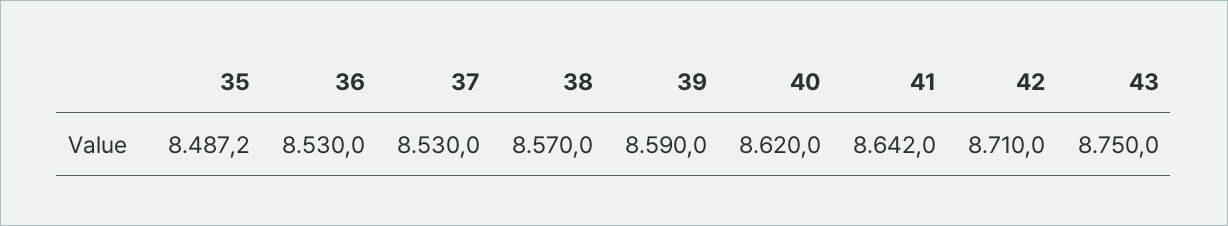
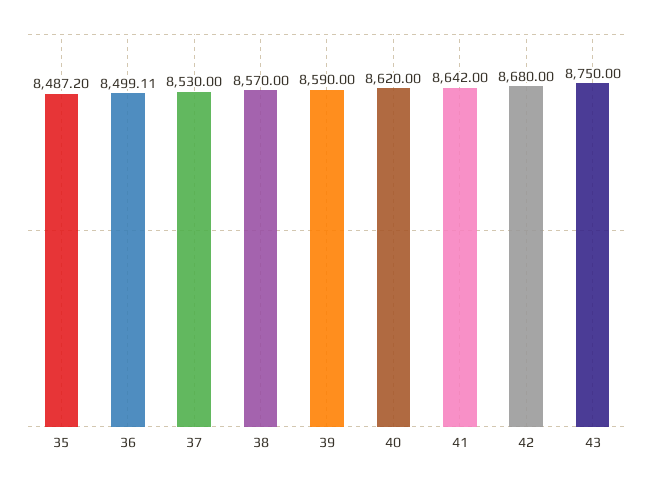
  {
    "35": 8487.2,
-   "36": 8530,
+   "36": 8499.11,
    "37": 8530,
    "38": 8570,
    "39": 8590,
    "40": 8620,
    "41": 8642,
-   "42": 8710,
+   "42": 8680,
    "43": 8750
  }

